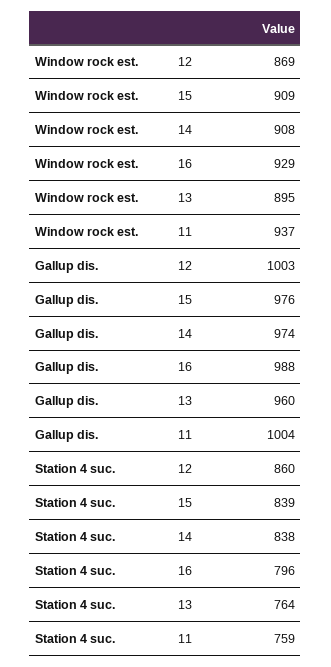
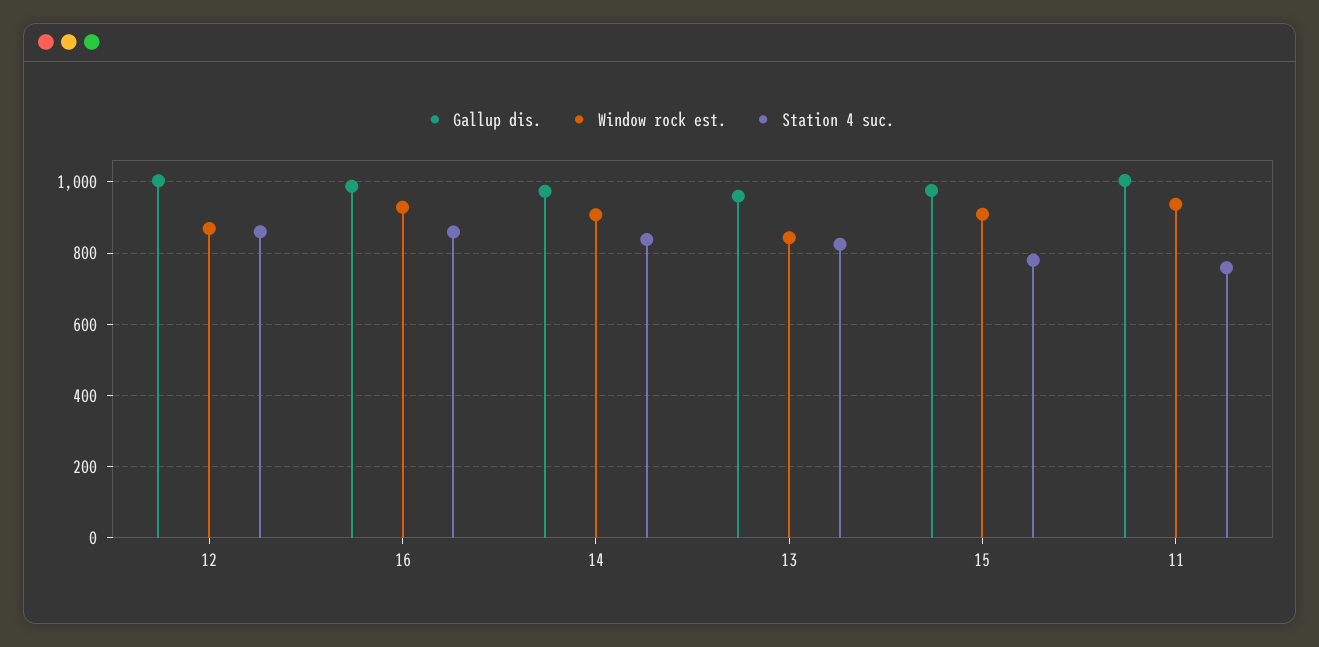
  {
    "Window rock est.": {
      "12": 869,
      "15": 909,
      "14": 908,
      "16": 929,
-     "13": 895,
+     "13": 840,
      "11": 937
    },
    "Gallup dis.": {
      "12": 1003,
      "15": 976,
      "14": 974,
      "16": 988,
      "13": 960,
      "11": 1004
    },
    "Station 4 suc.": {
      "12": 860,
-     "15": 839,
+     "15": 780,
      "14": 838,
-     "16": 796,
+     "16": 860,
-     "13": 764,
+     "13": 820,
      "11": 759
    }
  }

